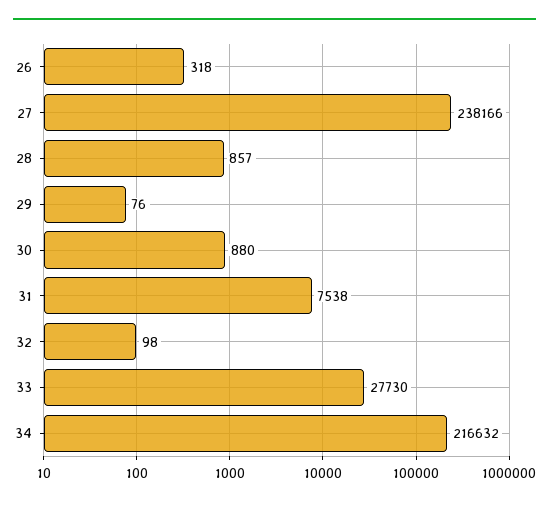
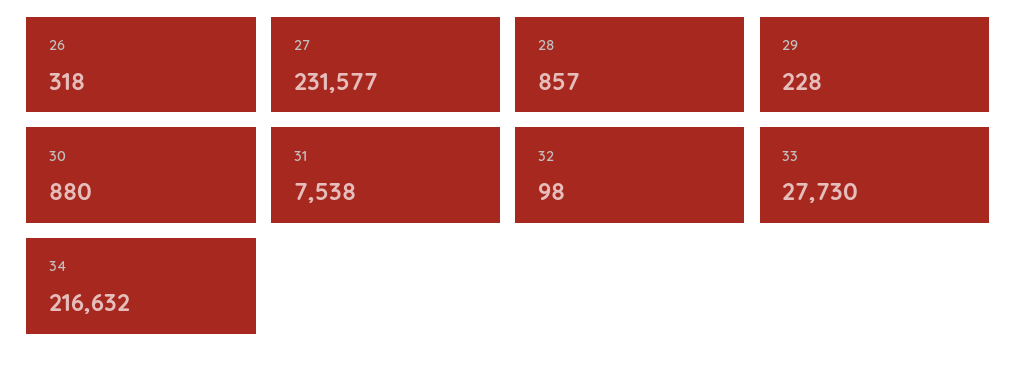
  {
    "26": 318,
-   "27": 238166,
+   "27": 231577,
    "28": 857,
-   "29": 76,
+   "29": 228,
    "30": 880,
    "31": 7538,
    "32": 98,
    "33": 27730,
    "34": 216632
  }

